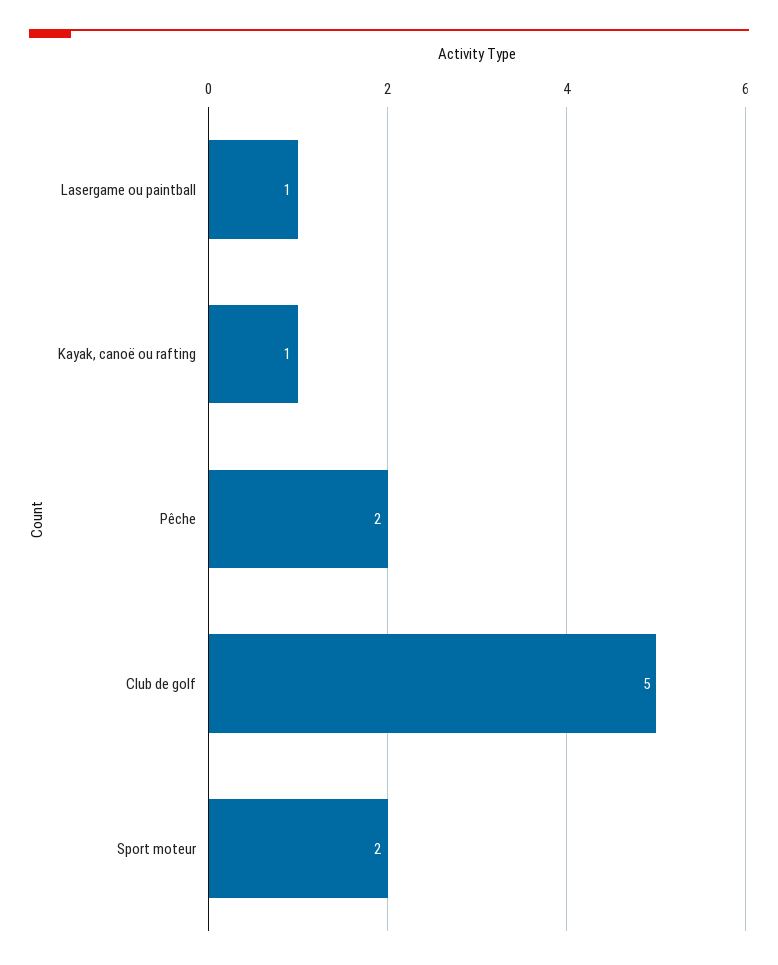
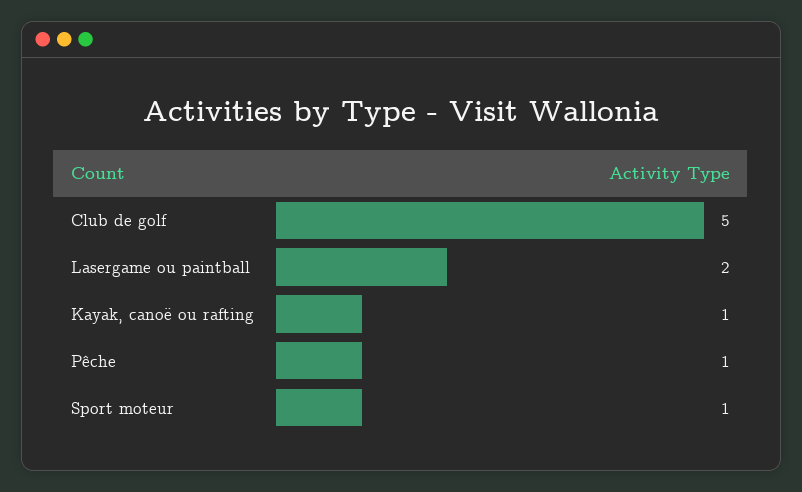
  {
-   "Lasergame ou paintball": 1,
+   "Lasergame ou paintball": 2,
    "Kayak, canoë ou rafting": 1,
-   "Pêche": 2,
+   "Pêche": 1,
    "Club de golf": 5,
-   "Sport moteur": 2
+   "Sport moteur": 1
  }

